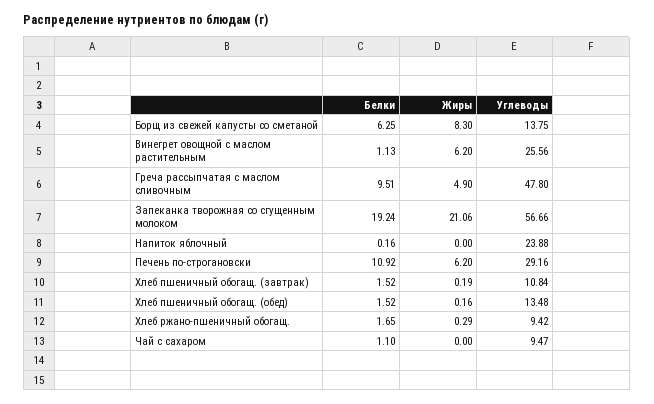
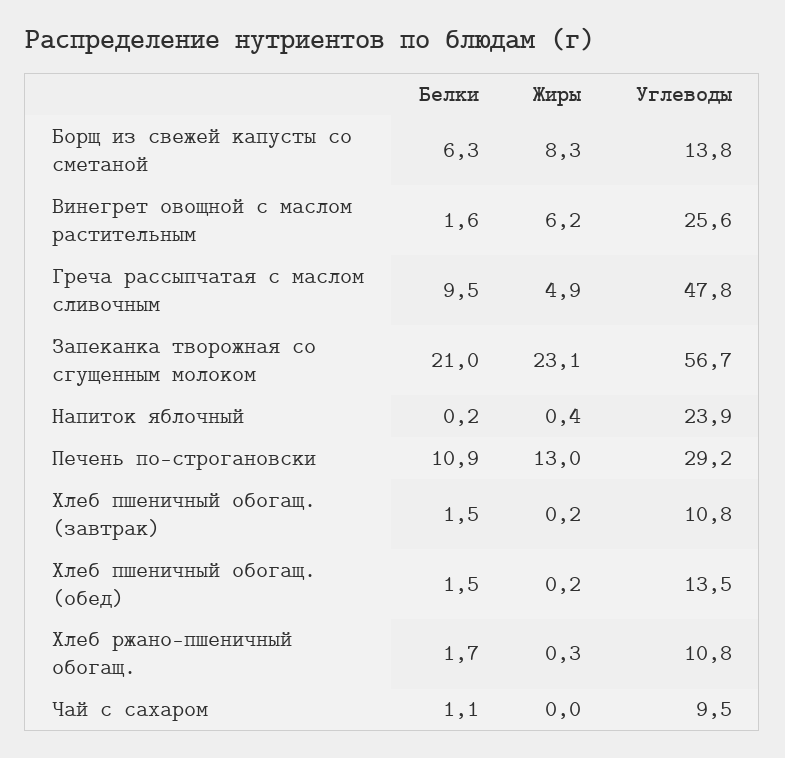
  {
    "Белки": {
      "Борщ из свежей капусты со сметаной": 6.25,
-     "Винегрет овощной с маслом растительным": 1.13,
+     "Винегрет овощной с маслом растительным": 1.6,
      "Греча рассыпчатая с маслом сливочным": 9.51,
-     "Запеканка творожная со сгущенным молоком": 19.24,
+     "Запеканка творожная со сгущенным молоком": 21,
      "Напиток яблочный": 0.16,
      "Печень по-строгановски": 10.92,
      "Хлеб пшеничный обогащ. (завтрак)": 1.52,
      "Хлеб пшеничный обогащ. (обед)": 1.52,
      "Хлеб ржано-пшеничный обогащ.": 1.65,
      "Чай с сахаром": 1.1
    },
    "Жиры": {
      "Борщ из свежей капусты со сметаной": 8.3,
      "Винегрет овощной с маслом растительным": 6.2,
      "Греча рассыпчатая с маслом сливочным": 4.9,
-     "Запеканка творожная со сгущенным молоком": 21.06,
+     "Запеканка творожная со сгущенным молоком": 23.1,
-     "Напиток яблочный": 0,
+     "Напиток яблочный": 0.4,
-     "Печень по-строгановски": 6.2,
+     "Печень по-строгановски": 13,
      "Хлеб пшеничный обогащ. (завтрак)": 0.19,
      "Хлеб пшеничный обогащ. (обед)": 0.16,
      "Хлеб ржано-пшеничный обогащ.": 0.29,
      "Чай с сахаром": 0
    },
    "Углеводы": {
      "Борщ из свежей капусты со сметаной": 13.75,
      "Винегрет овощной с маслом растительным": 25.56,
      "Греча рассыпчатая с маслом сливочным": 47.8,
      "Запеканка творожная со сгущенным молоком": 56.66,
      "Напиток яблочный": 23.88,
      "Печень по-строгановски": 29.16,
      "Хлеб пшеничный обогащ. (завтрак)": 10.84,
      "Хлеб пшеничный обогащ. (обед)": 13.48,
-     "Хлеб ржано-пшеничный обогащ.": 9.42,
+     "Хлеб ржано-пшеничный обогащ.": 10.8,
      "Чай с сахаром": 9.47
    }
  }

